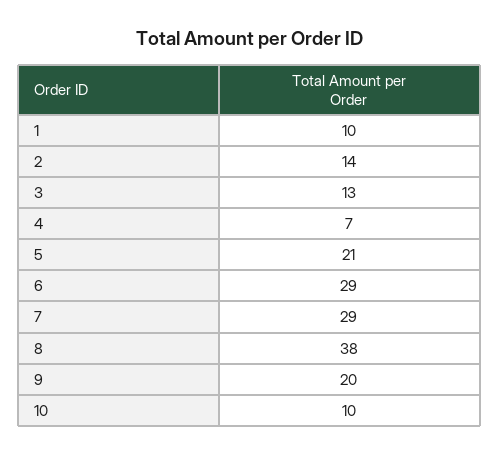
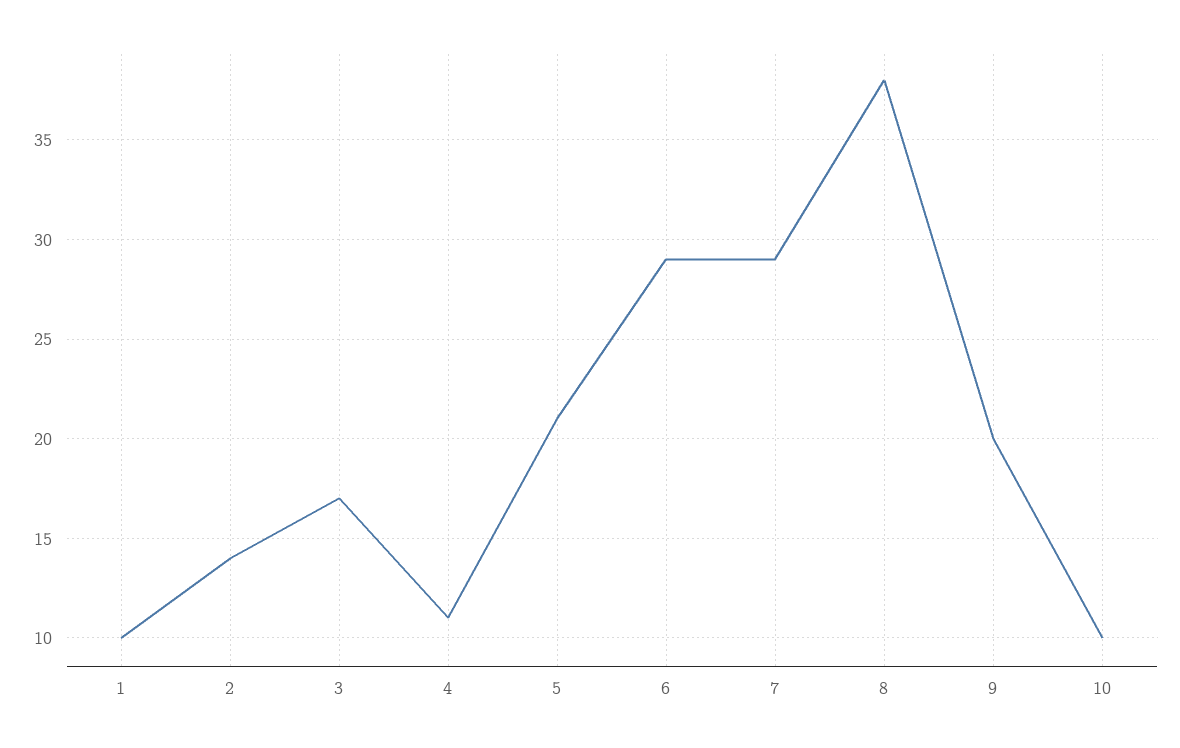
  {
    "1": 10,
    "2": 14,
-   "3": 13,
+   "3": 17,
-   "4": 7,
+   "4": 11,
    "5": 21,
    "6": 29,
    "7": 29,
    "8": 38,
    "9": 20,
    "10": 10
  }

